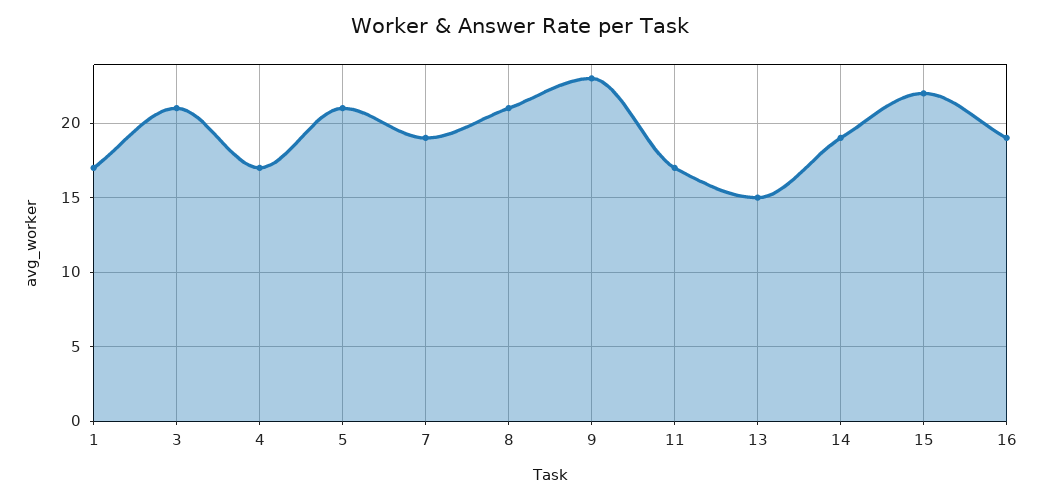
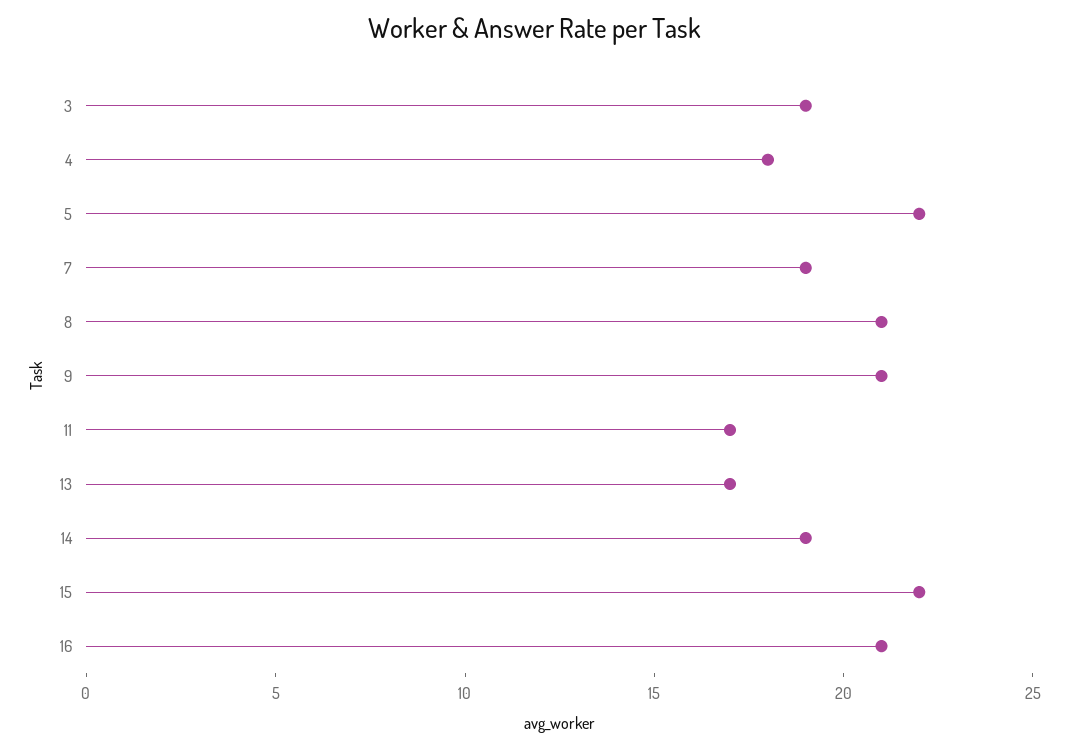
  {
-   "1": 17,
-   "3": 21,
+   "3": 19,
-   "4": 17,
+   "4": 18,
-   "5": 21,
+   "5": 22,
    "7": 19,
    "8": 21,
-   "9": 23,
+   "9": 21,
    "11": 17,
-   "13": 15,
+   "13": 17,
    "14": 19,
    "15": 22,
-   "16": 19
+   "16": 21
  }

